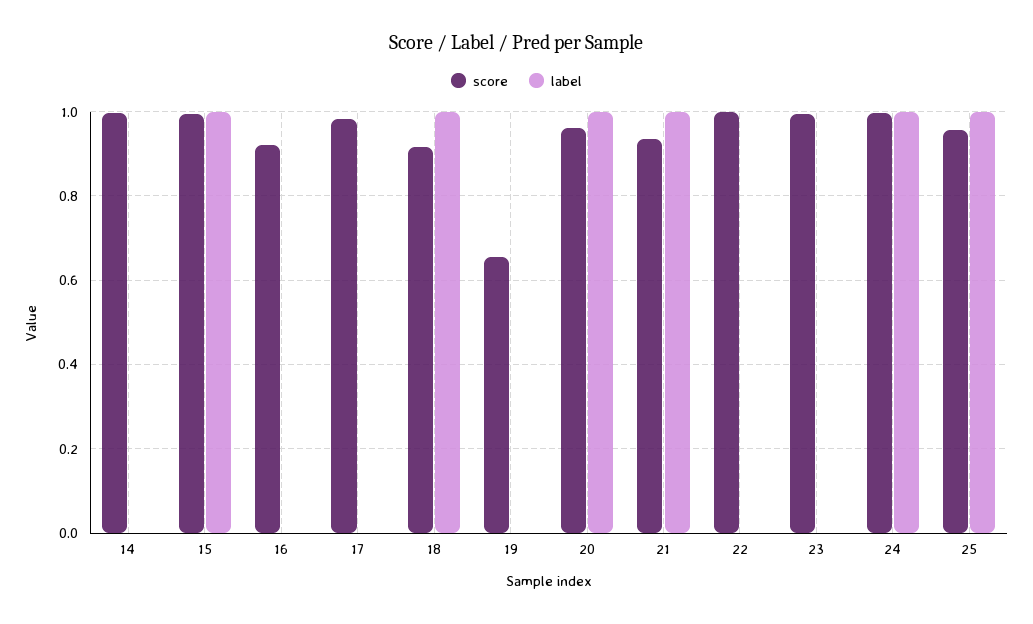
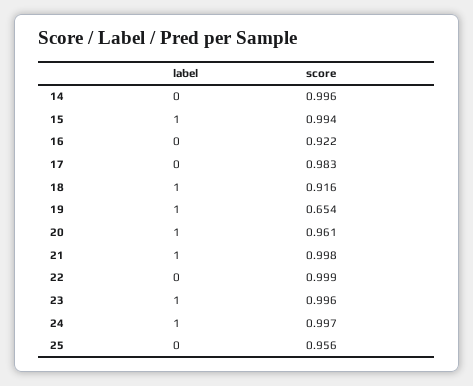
  {
    "score": {
      "14": 0.996,
      "15": 0.994,
      "16": 0.922,
      "17": 0.983,
      "18": 0.916,
      "19": 0.654,
      "20": 0.961,
-     "21": 0.94,
+     "21": 0.998,
      "22": 0.999,
      "23": 0.996,
      "24": 0.997,
      "25": 0.956
    },
    "label": {
      "14": 0,
      "15": 1,
      "16": 0,
      "17": 0,
      "18": 1,
-     "19": 0,
+     "19": 1,
      "20": 1,
      "21": 1,
      "22": 0,
-     "23": 0,
+     "23": 1,
      "24": 1,
-     "25": 1
+     "25": 0
    }
  }

